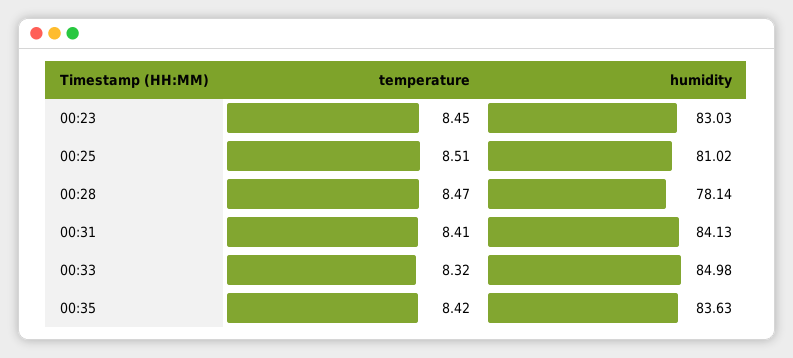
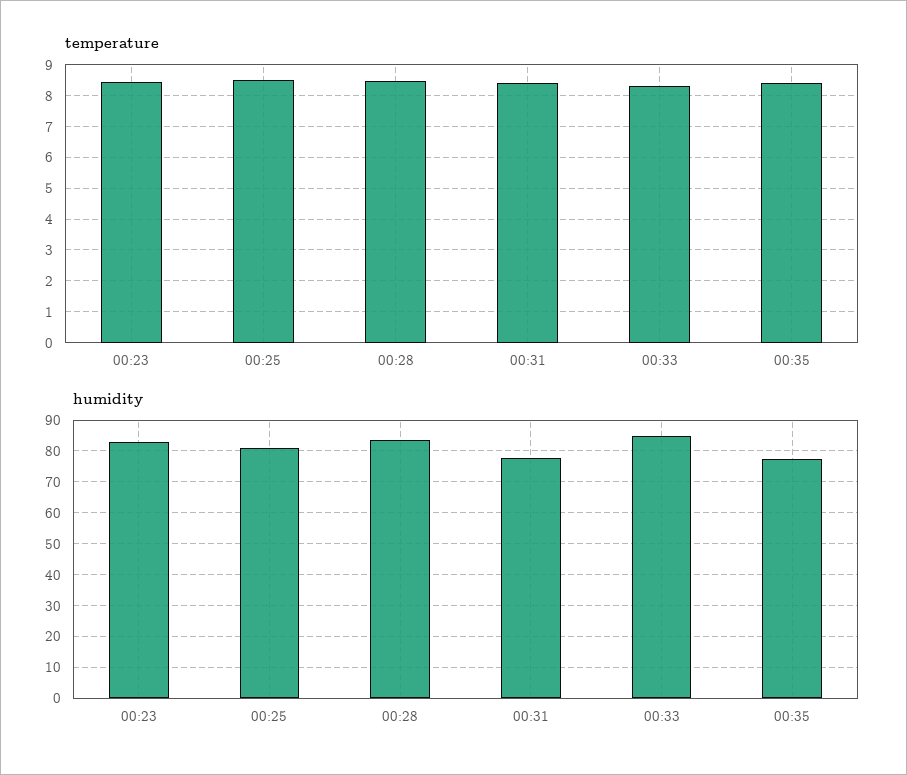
  {
    "temperature": {
      "00:23": 8.45,
      "00:25": 8.51,
      "00:28": 8.47,
      "00:31": 8.41,
      "00:33": 8.32,
      "00:35": 8.42
    },
    "humidity": {
      "00:23": 83.03,
      "00:25": 81.02,
-     "00:28": 78.14,
+     "00:28": 84,
-     "00:31": 84.13,
+     "00:31": 78,
      "00:33": 84.98,
-     "00:35": 83.63
+     "00:35": 78
    }
  }

